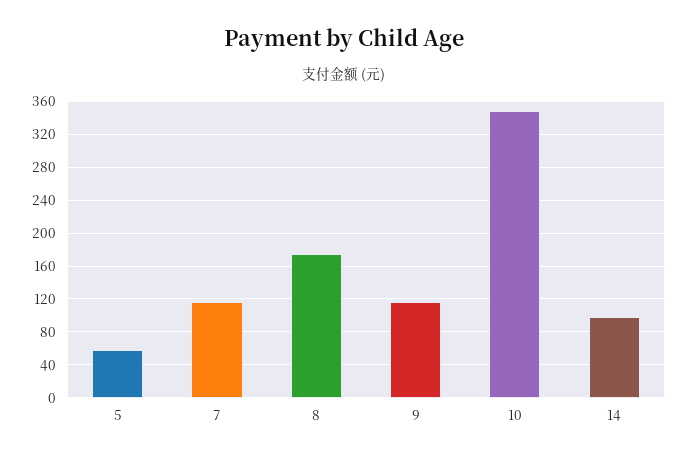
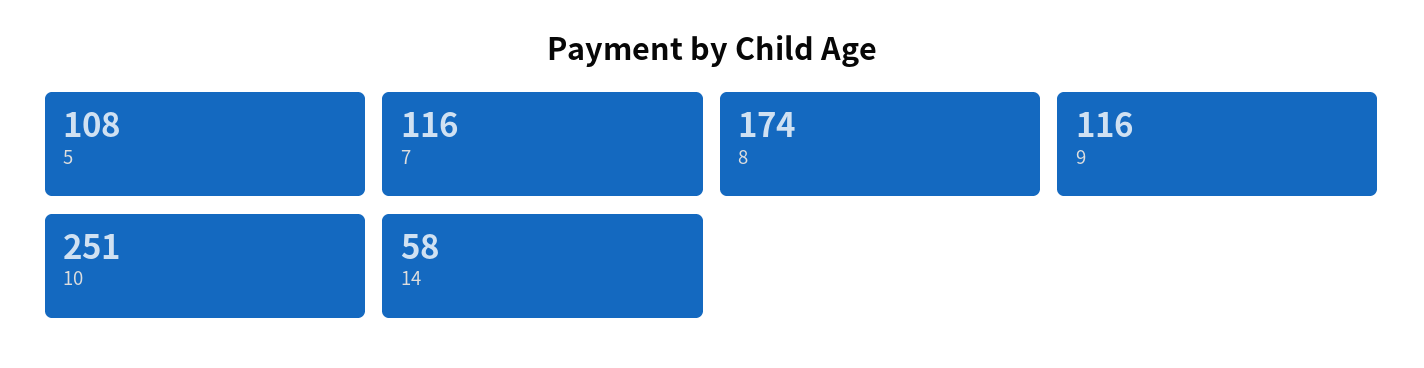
  {
-   "5": 60,
+   "5": 108,
    "7": 116,
    "8": 174,
    "9": 116,
-   "10": 350,
+   "10": 251,
-   "14": 100
+   "14": 58
  }

